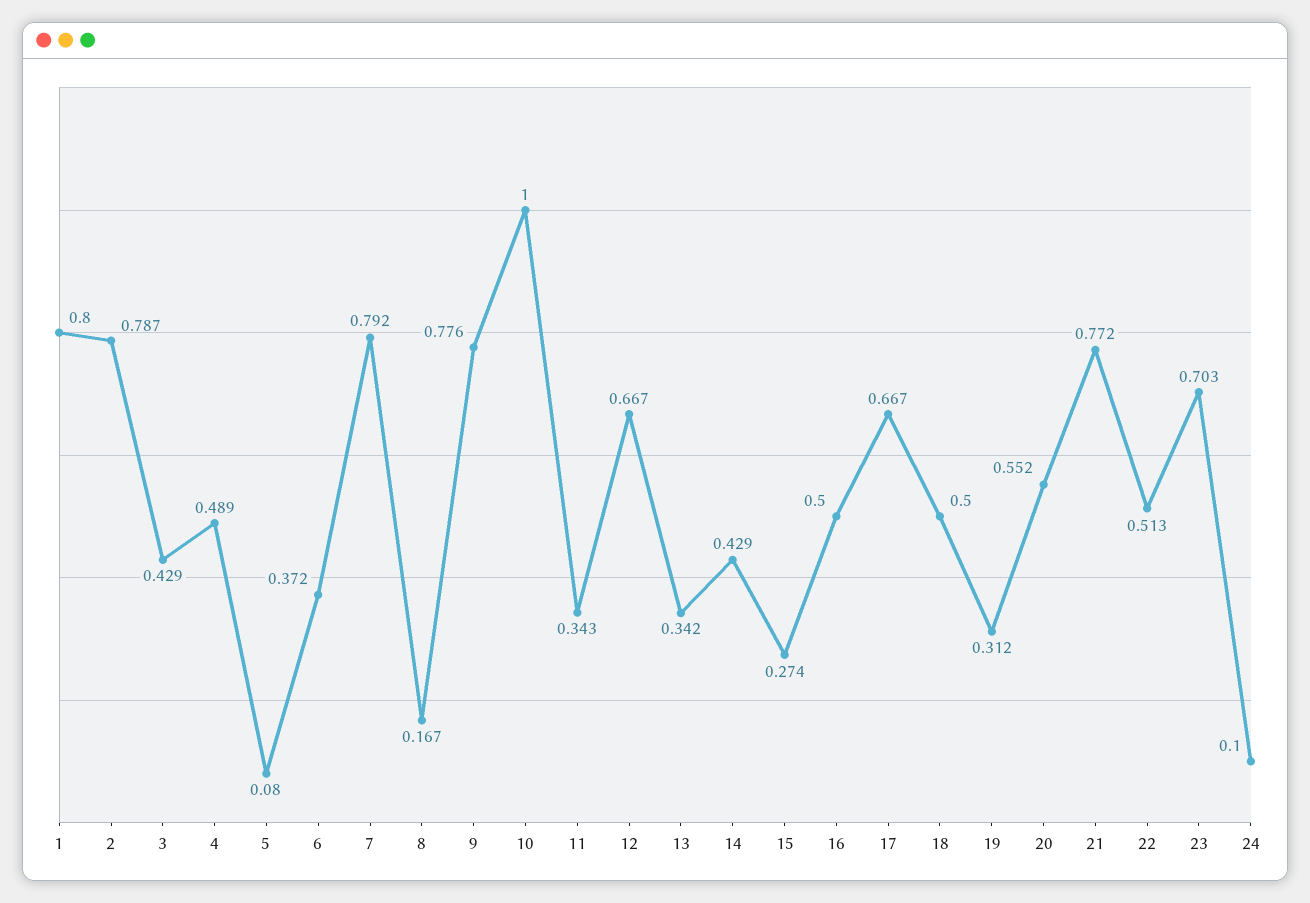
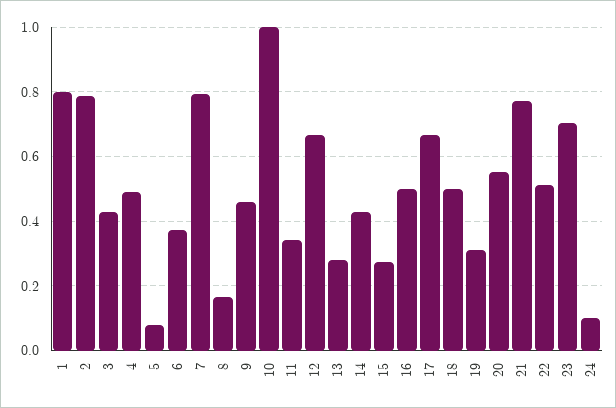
  {
    "1": 0.8,
    "2": 0.787,
    "3": 0.429,
    "4": 0.489,
    "5": 0.08,
    "6": 0.372,
    "7": 0.792,
    "8": 0.167,
-   "9": 0.776,
+   "9": 0.46,
    "10": 1,
    "11": 0.343,
    "12": 0.667,
-   "13": 0.342,
+   "13": 0.28,
    "14": 0.429,
    "15": 0.274,
    "16": 0.5,
    "17": 0.667,
    "18": 0.5,
    "19": 0.312,
    "20": 0.552,
    "21": 0.772,
    "22": 0.513,
    "23": 0.703,
    "24": 0.1
  }

